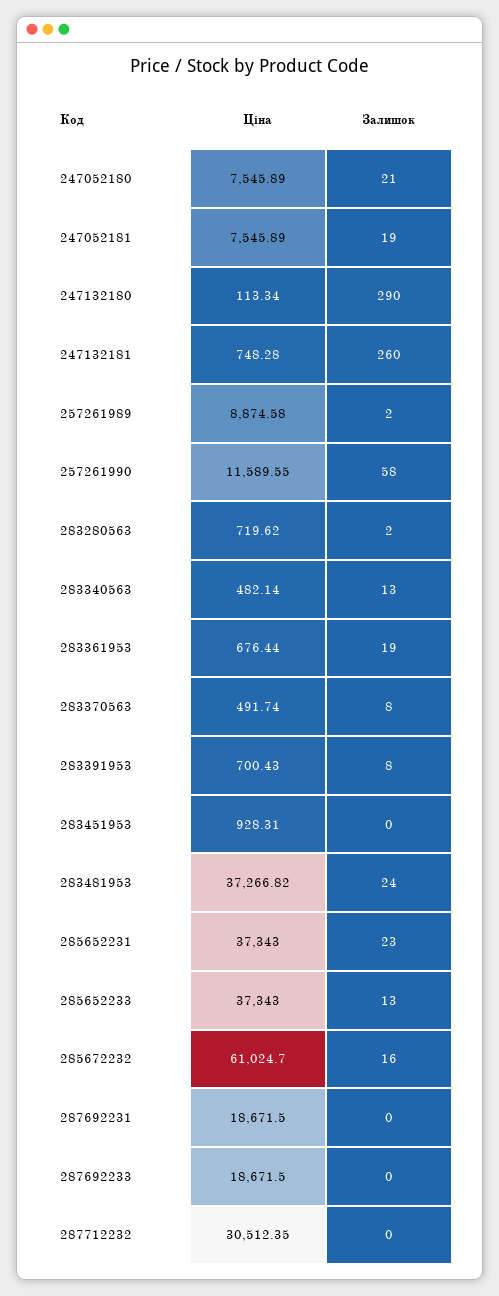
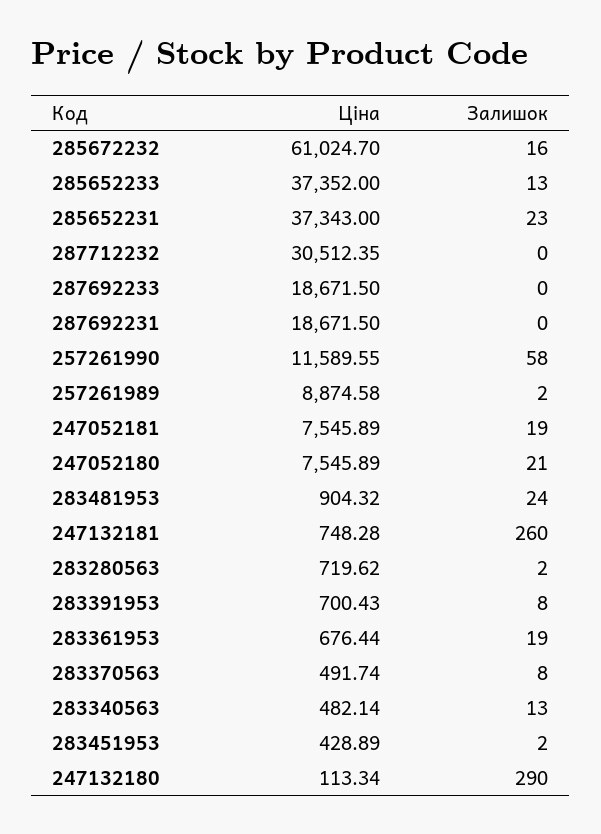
  {
    "Ціна": {
      "247052180": 7545.89,
      "247052181": 7545.89,
      "247132180": 113.34,
      "247132181": 748.28,
      "257261989": 8874.58,
      "257261990": 11589.55,
      "283280563": 719.62,
      "283340563": 482.14,
      "283361953": 676.44,
      "283370563": 491.74,
      "283391953": 700.43,
-     "283451953": 928.31,
+     "283451953": 428.89,
-     "283481953": 37266.82,
+     "283481953": 904.32,
      "285652231": 37343,
-     "285652233": 37343,
+     "285652233": 37352,
      "285672232": 61024.7,
      "287692231": 18671.5,
      "287692233": 18671.5,
      "287712232": 30512.35
    },
    "Залишок": {
      "247052180": 21,
      "247052181": 19,
      "247132180": 290,
      "247132181": 260,
      "257261989": 2,
      "257261990": 58,
      "283280563": 2,
      "283340563": 13,
      "283361953": 19,
      "283370563": 8,
      "283391953": 8,
-     "283451953": 0,
+     "283451953": 2,
      "283481953": 24,
      "285652231": 23,
      "285652233": 13,
      "285672232": 16,
      "287692231": 0,
      "287692233": 0,
      "287712232": 0
    }
  }

